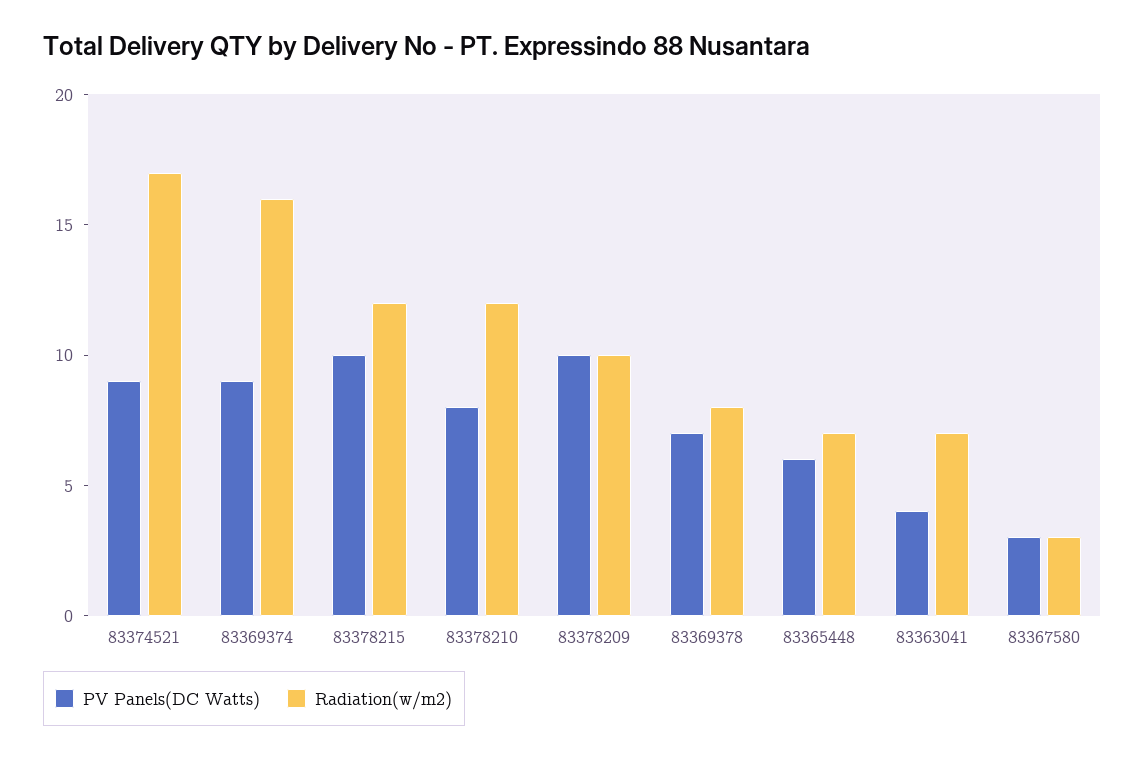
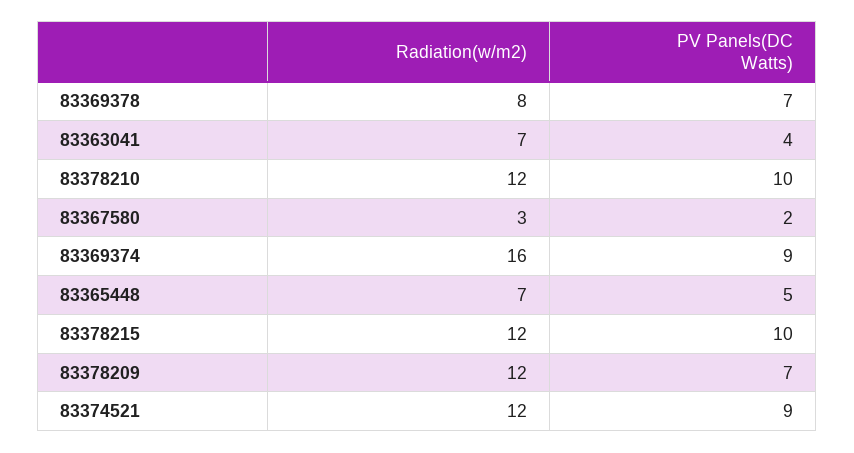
  {
    "PV Panels(DC Watts)": {
      "83374521": 9,
      "83369374": 9,
      "83378215": 10,
-     "83378210": 8,
+     "83378210": 10,
-     "83378209": 10,
+     "83378209": 7,
      "83369378": 7,
-     "83365448": 6,
+     "83365448": 5,
      "83363041": 4,
-     "83367580": 3
+     "83367580": 2
    },
    "Radiation(w/m2)": {
-     "83374521": 17,
+     "83374521": 12,
      "83369374": 16,
      "83378215": 12,
      "83378210": 12,
-     "83378209": 10,
+     "83378209": 12,
      "83369378": 8,
      "83365448": 7,
      "83363041": 7,
      "83367580": 3
    }
  }

